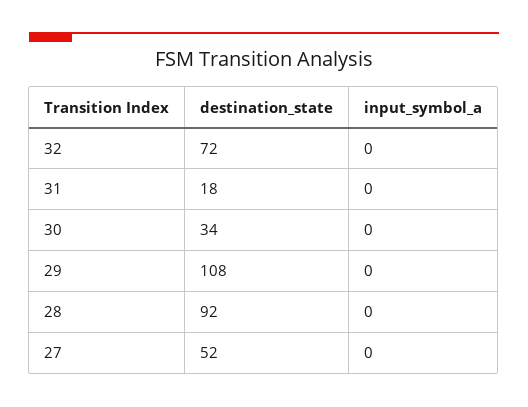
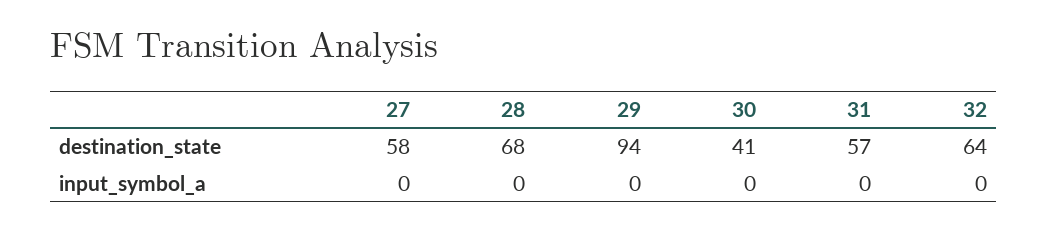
  {
    "destination_state": {
-     "32": 72,
+     "32": 64,
-     "31": 18,
+     "31": 57,
-     "30": 34,
+     "30": 41,
-     "29": 108,
+     "29": 94,
-     "28": 92,
+     "28": 68,
-     "27": 52
+     "27": 58
    },
    "input_symbol_a": {
      "32": 0,
      "31": 0,
      "30": 0,
      "29": 0,
      "28": 0,
      "27": 0
    }
  }

